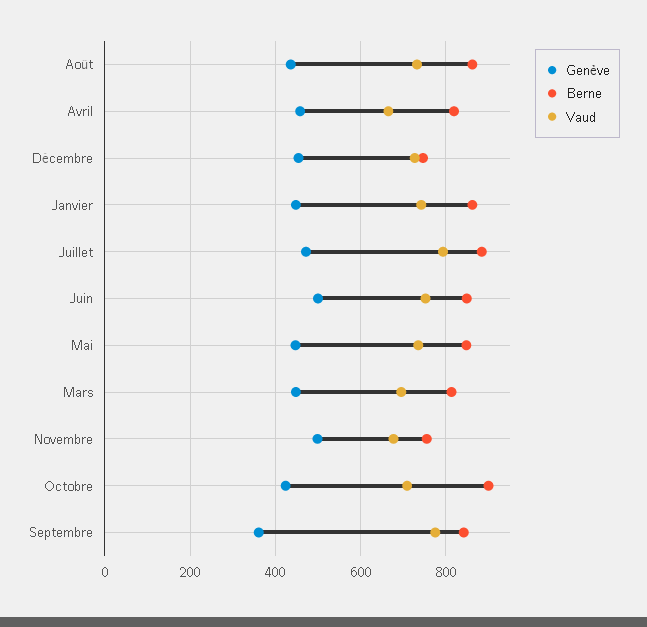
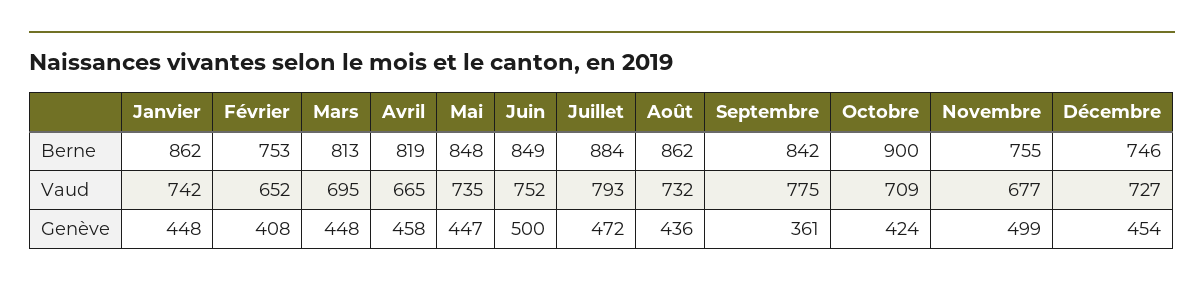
  {
    "Genève": {
      "Août": 436,
      "Avril": 458,
      "Décembre": 454,
      "Janvier": 448,
      "Juillet": 472,
      "Juin": 500,
      "Mai": 447,
      "Mars": 448,
      "Novembre": 499,
      "Octobre": 424,
-     "Septembre": 361
+     "Septembre": 361,
+     "Février": 408
    },
    "Berne": {
      "Août": 862,
      "Avril": 819,
      "Décembre": 746,
      "Janvier": 862,
      "Juillet": 884,
      "Juin": 849,
      "Mai": 848,
      "Mars": 813,
      "Novembre": 755,
      "Octobre": 900,
-     "Septembre": 842
+     "Septembre": 842,
+     "Février": 753
    },
    "Vaud": {
      "Août": 732,
      "Avril": 665,
      "Décembre": 727,
      "Janvier": 742,
      "Juillet": 793,
      "Juin": 752,
      "Mai": 735,
      "Mars": 695,
      "Novembre": 677,
      "Octobre": 709,
-     "Septembre": 775
+     "Septembre": 775,
+     "Février": 652
    }
  }

